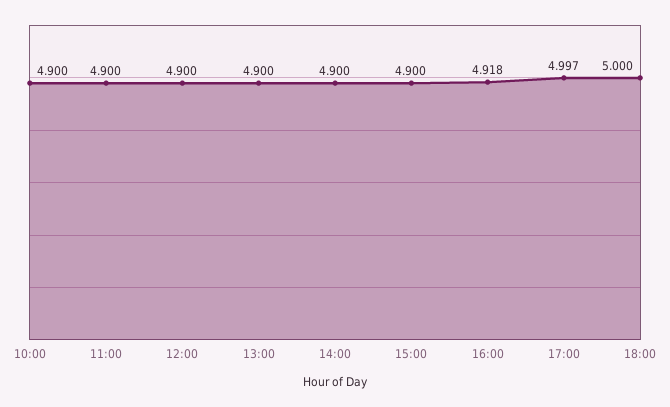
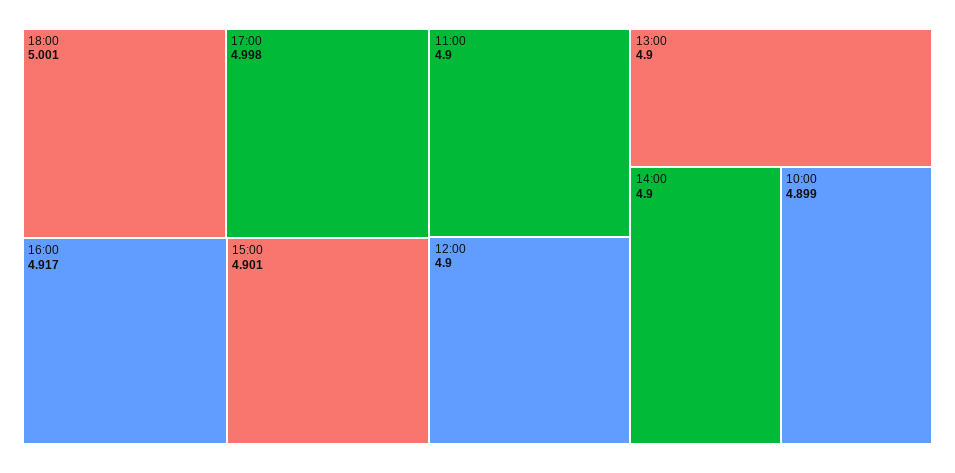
  {
-   "10:00": 4.9,
+   "10:00": 4.899,
    "11:00": 4.9,
    "12:00": 4.9,
    "13:00": 4.9,
    "14:00": 4.9,
-   "15:00": 4.9,
+   "15:00": 4.901,
-   "16:00": 4.918,
+   "16:00": 4.917,
-   "17:00": 4.997,
+   "17:00": 4.998,
-   "18:00": 5
+   "18:00": 5.001
  }

